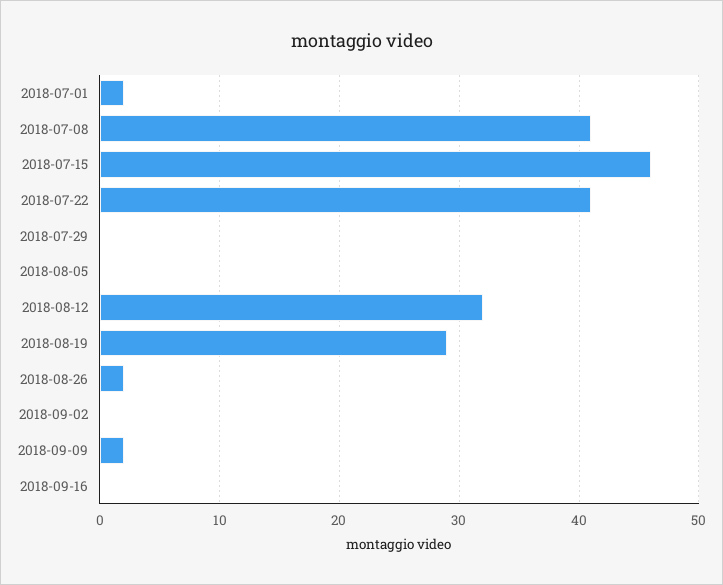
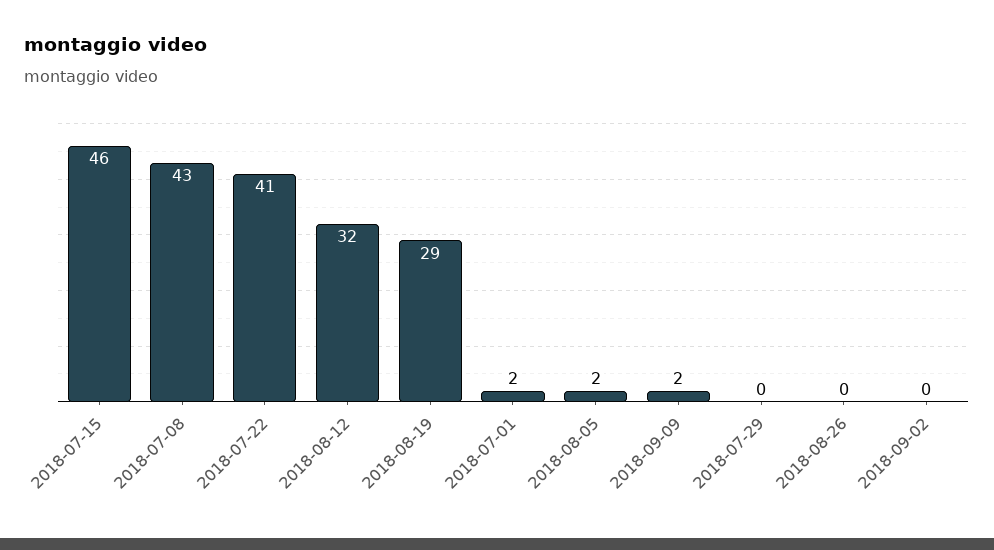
  {
    "2018-07-01": 2,
-   "2018-07-08": 41,
+   "2018-07-08": 43,
    "2018-07-15": 46,
    "2018-07-22": 41,
    "2018-07-29": 0,
-   "2018-08-05": 0,
+   "2018-08-05": 2,
    "2018-08-12": 32,
    "2018-08-19": 29,
-   "2018-08-26": 2,
+   "2018-08-26": 0,
    "2018-09-02": 0,
-   "2018-09-09": 2,
+   "2018-09-09": 2
-   "2018-09-16": 0
  }

